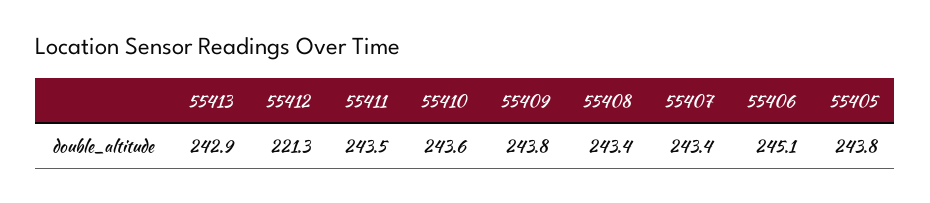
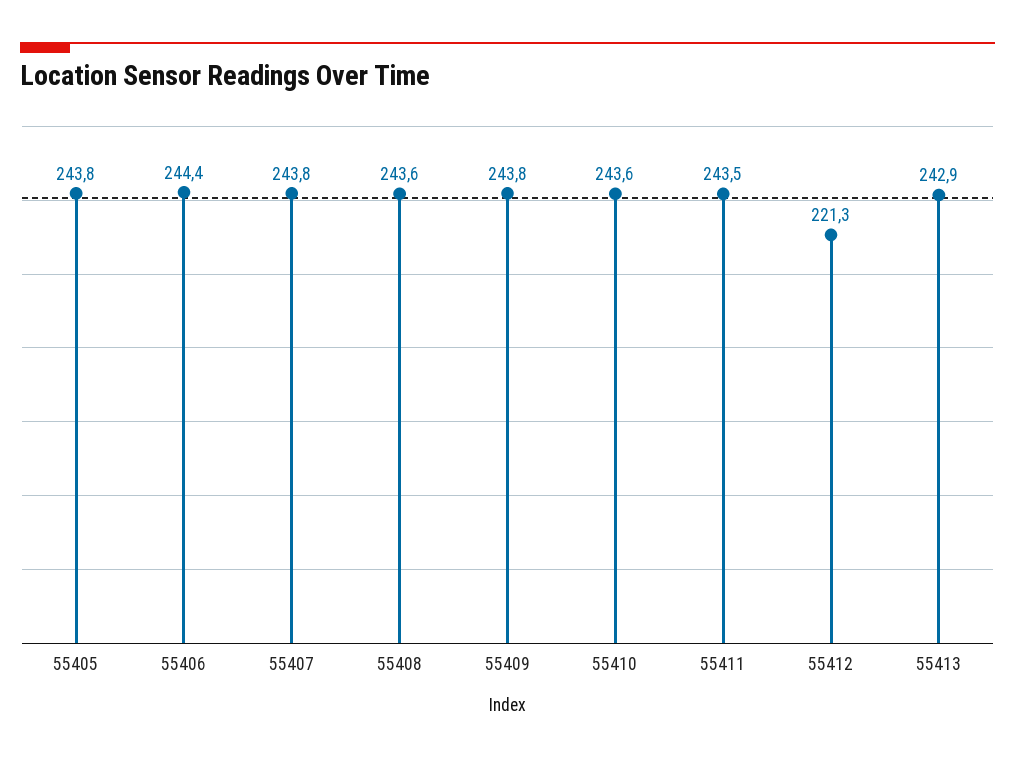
  {
    "55413": 242.9,
    "55412": 221.3,
    "55411": 243.5,
    "55410": 243.6,
    "55409": 243.8,
-   "55408": 243.4,
+   "55408": 243.6,
-   "55407": 243.4,
+   "55407": 243.8,
-   "55406": 245.1,
+   "55406": 244.4,
    "55405": 243.8
  }

